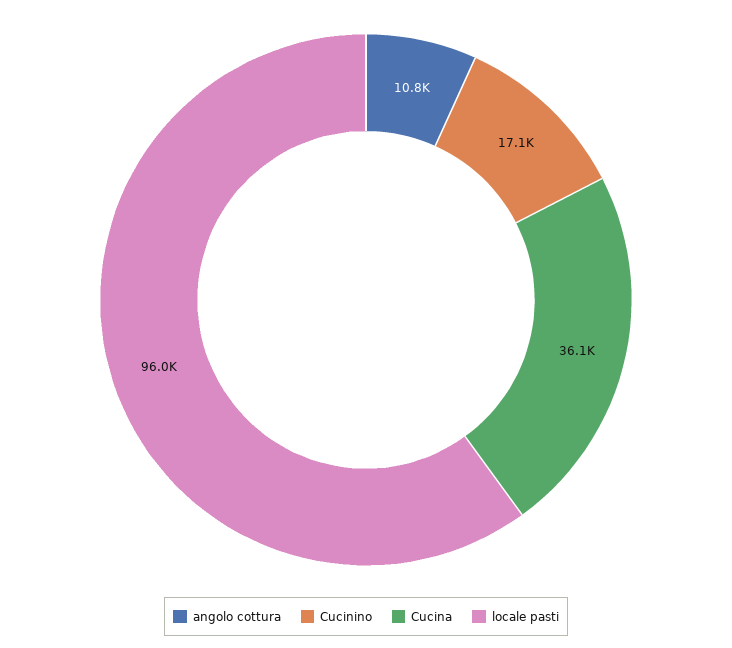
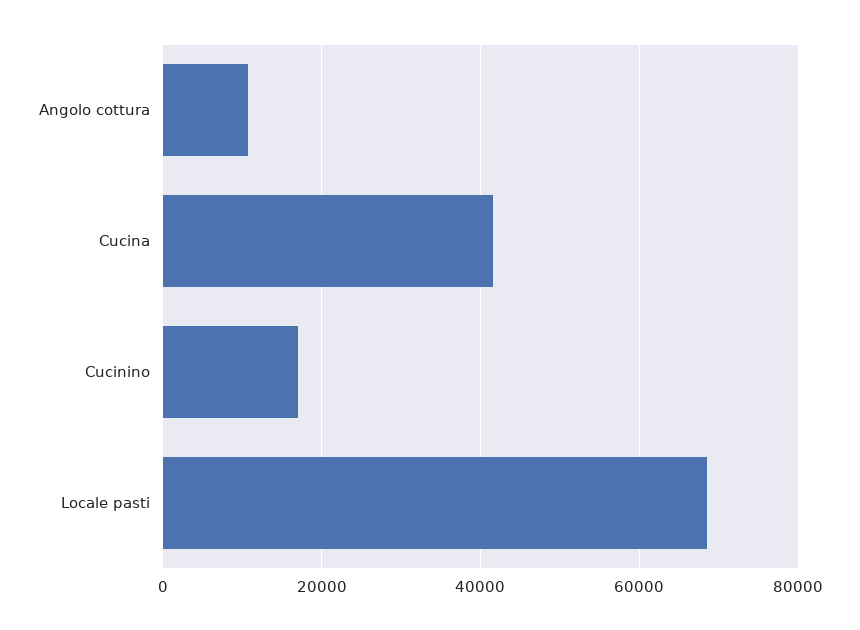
  {
    "angolo cottura": 10800,
    "Cucinino": 17100,
-   "Cucina": 36100,
+   "Cucina": 42000,
-   "locale pasti": 96000
+   "locale pasti": 68000
  }

